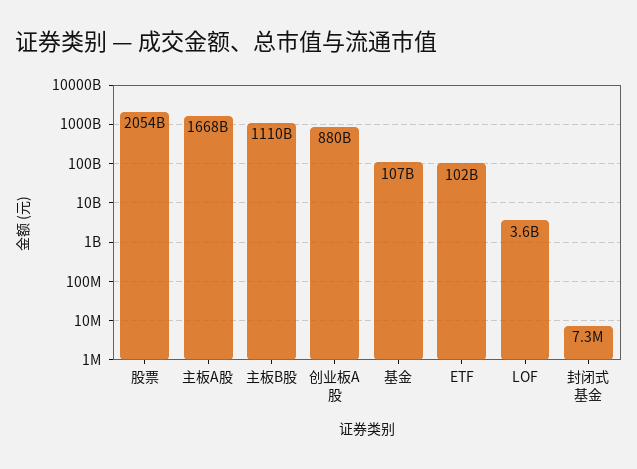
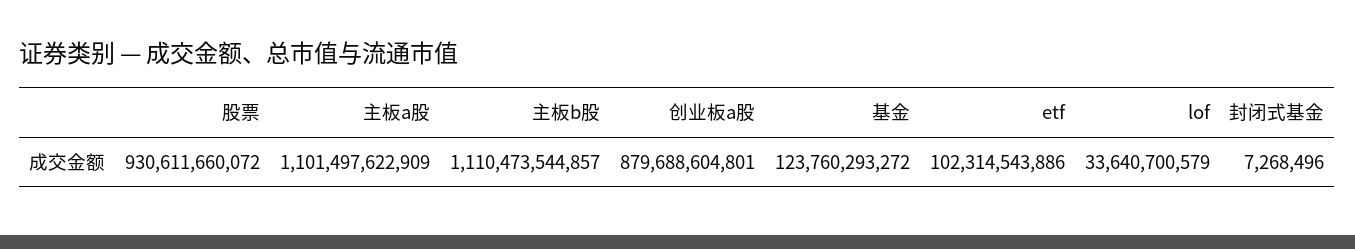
  {
-   "股票": 2054000000000,
+   "股票": 930611660072,
-   "主板A股": 1668000000000,
+   "主板A股": 1101497622909,
    "主板B股": 1110473544857,
    "创业板A股": 879688604801,
-   "基金": 107000000000,
+   "基金": 123760293272,
    "ETF": 102314543886,
-   "LOF": 3600000000,
+   "LOF": 33640700579,
    "封闭式基金": 7268496
  }

